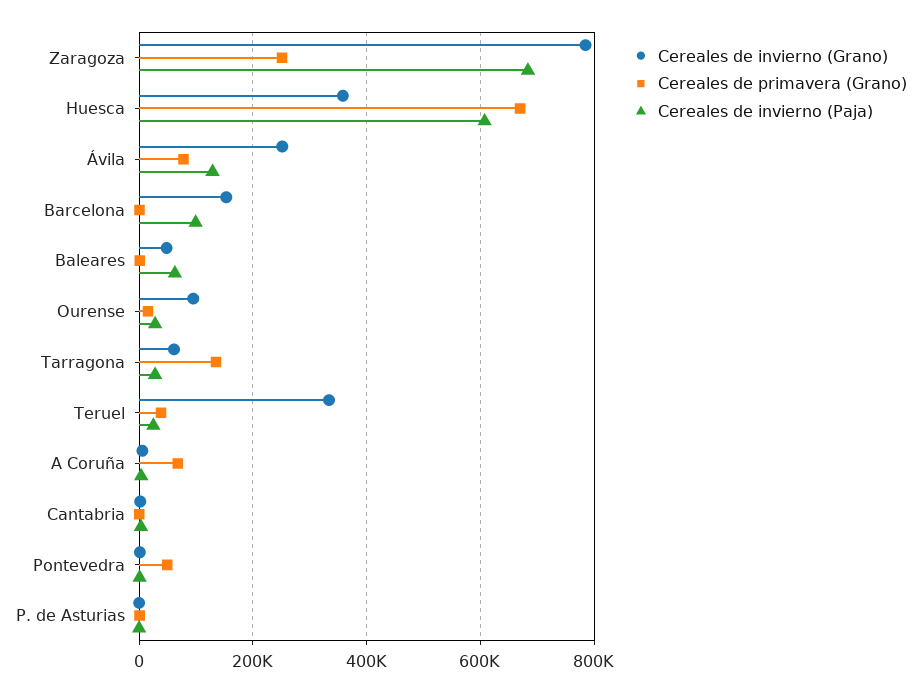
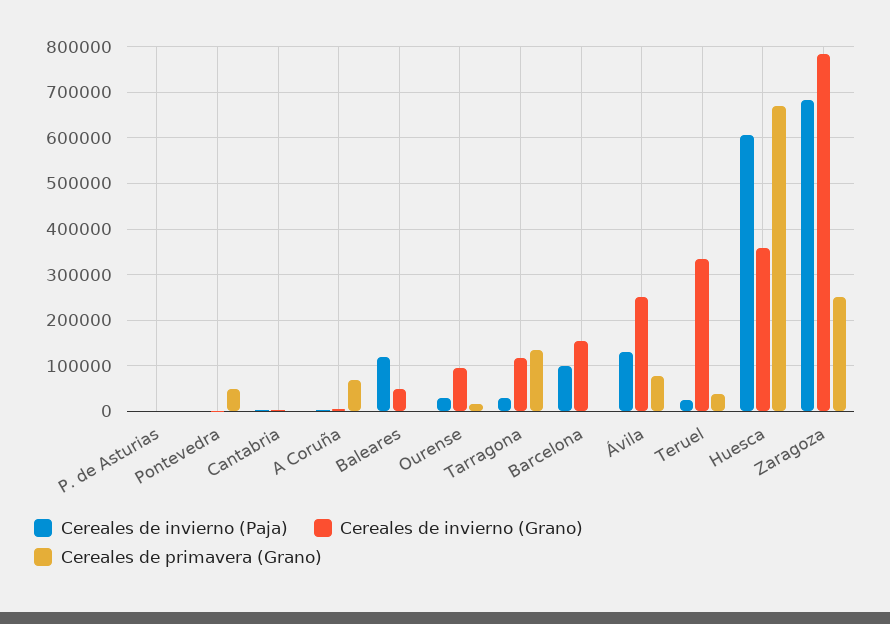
  {
    "Cereales de invierno (Grano)": {
      "Zaragoza": 780000,
      "Huesca": 360000,
      "Ávila": 260000,
      "Barcelona": 160000,
      "Baleares": 40000,
      "Ourense": 100000,
-     "Tarragona": 60000,
+     "Tarragona": 120000,
      "Teruel": 340000,
      "A Coruña": 0,
      "Cantabria": 0,
      "Pontevedra": 0,
      "P. de Asturias": 0
    },
    "Cereales de primavera (Grano)": {
      "Zaragoza": 260000,
      "Huesca": 660000,
      "Ávila": 80000,
      "Barcelona": 0,
      "Baleares": 0,
      "Ourense": 20000,
      "Tarragona": 140000,
      "Teruel": 40000,
      "A Coruña": 60000,
      "Cantabria": 0,
      "Pontevedra": 40000,
      "P. de Asturias": 0
    },
    "Cereales de invierno (Paja)": {
      "Zaragoza": 680000,
      "Huesca": 600000,
      "Ávila": 120000,
      "Barcelona": 100000,
-     "Baleares": 60000,
+     "Baleares": 120000,
      "Ourense": 20000,
      "Tarragona": 20000,
      "Teruel": 20000,
      "A Coruña": 0,
      "Cantabria": 0,
      "Pontevedra": 0,
      "P. de Asturias": 0
    }
  }

